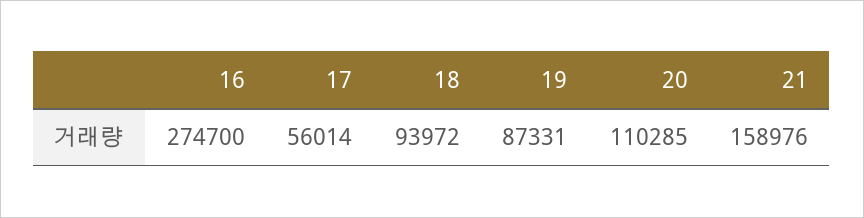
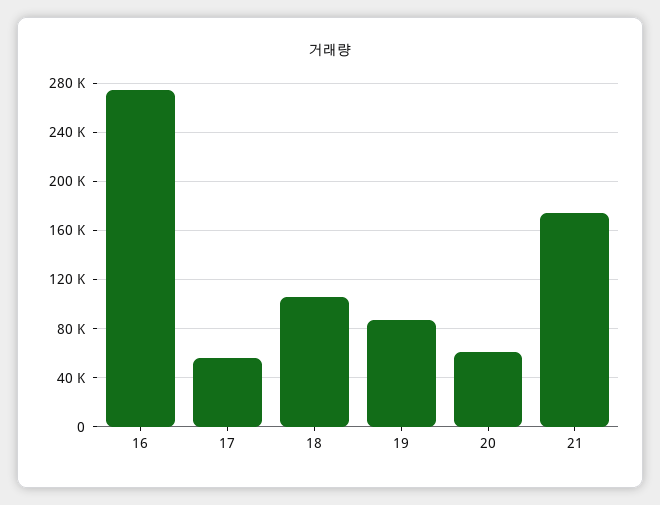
  {
    "16": 274700,
    "17": 56014,
-   "18": 93972,
+   "18": 105000,
    "19": 87331,
-   "20": 110285,
+   "20": 60000,
-   "21": 158976
+   "21": 175000
  }

